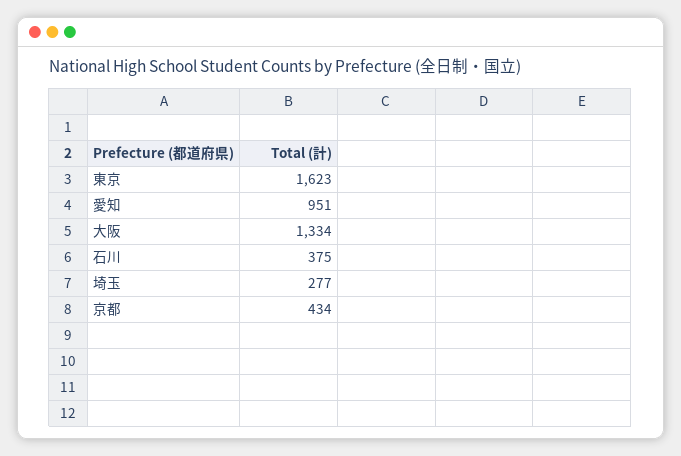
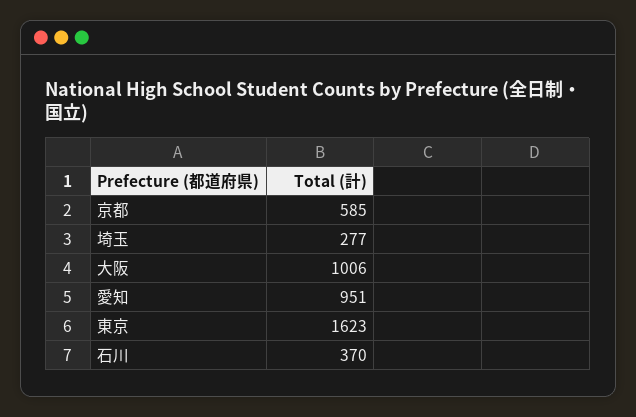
  {
    "東京": 1623,
    "愛知": 951,
-   "大阪": 1334,
+   "大阪": 1006,
-   "石川": 375,
+   "石川": 370,
    "埼玉": 277,
-   "京都": 434
+   "京都": 585
  }

